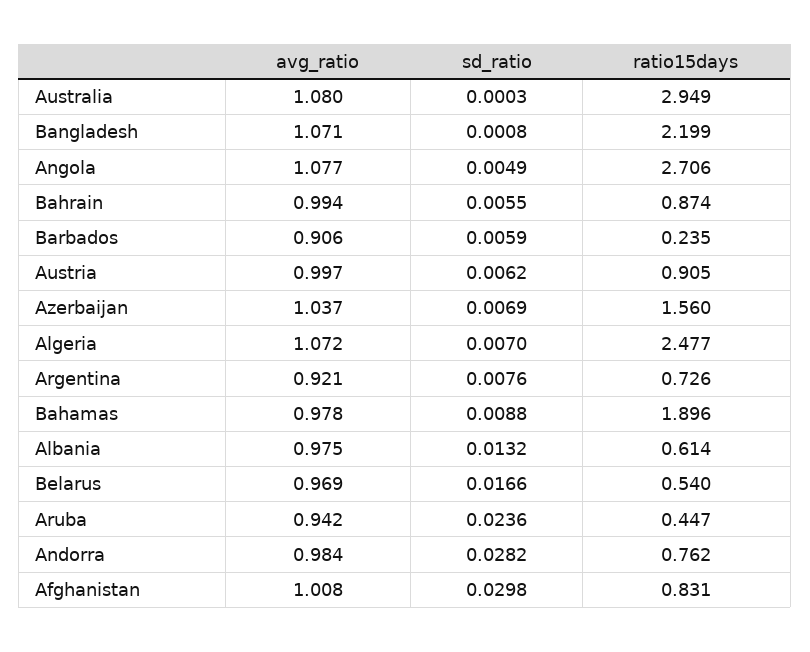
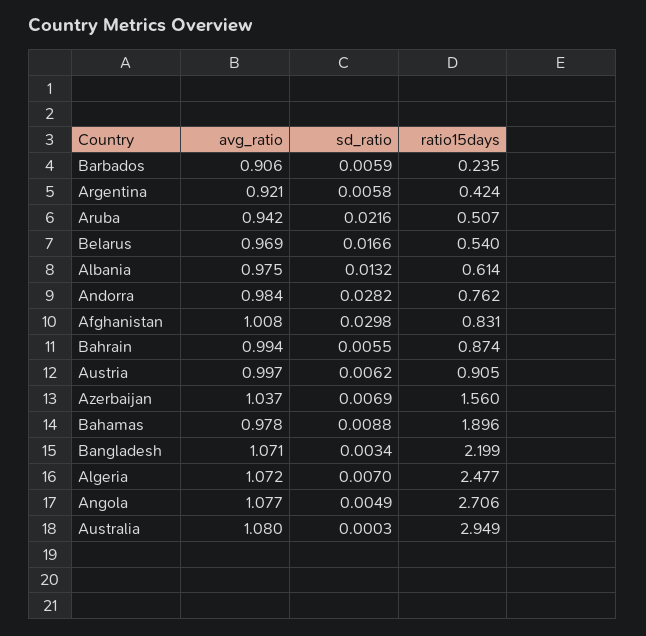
  {
    "avg_ratio": {
      "Australia": 1.08,
      "Bangladesh": 1.071,
      "Angola": 1.077,
      "Bahrain": 0.994,
      "Barbados": 0.906,
      "Austria": 0.997,
      "Azerbaijan": 1.037,
      "Algeria": 1.072,
      "Argentina": 0.921,
      "Bahamas": 0.978,
      "Albania": 0.975,
      "Belarus": 0.969,
      "Aruba": 0.942,
      "Andorra": 0.984,
      "Afghanistan": 1.008
    },
    "sd_ratio": {
      "Australia": 0.0003,
-     "Bangladesh": 0.0008,
+     "Bangladesh": 0.0034,
      "Angola": 0.0049,
      "Bahrain": 0.0055,
      "Barbados": 0.0059,
      "Austria": 0.0062,
      "Azerbaijan": 0.0069,
      "Algeria": 0.007,
-     "Argentina": 0.0076,
+     "Argentina": 0.0058,
      "Bahamas": 0.0088,
      "Albania": 0.0132,
      "Belarus": 0.0166,
-     "Aruba": 0.0236,
+     "Aruba": 0.0216,
      "Andorra": 0.0282,
      "Afghanistan": 0.0298
    },
    "ratio15days": {
      "Australia": 2.949,
      "Bangladesh": 2.199,
      "Angola": 2.706,
      "Bahrain": 0.874,
      "Barbados": 0.235,
      "Austria": 0.905,
      "Azerbaijan": 1.56,
      "Algeria": 2.477,
-     "Argentina": 0.726,
+     "Argentina": 0.424,
      "Bahamas": 1.896,
      "Albania": 0.614,
      "Belarus": 0.54,
-     "Aruba": 0.447,
+     "Aruba": 0.507,
      "Andorra": 0.762,
      "Afghanistan": 0.831
    }
  }

